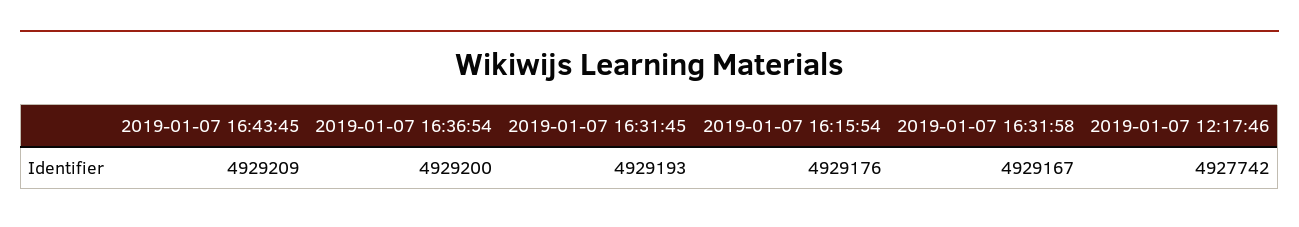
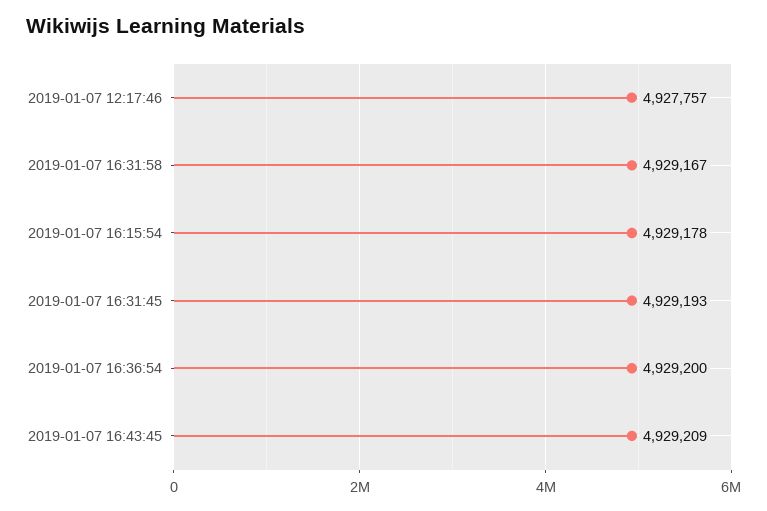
  {
    "2019-01-07 16:43:45": 4929209,
    "2019-01-07 16:36:54": 4929200,
    "2019-01-07 16:31:45": 4929193,
-   "2019-01-07 16:15:54": 4929176,
+   "2019-01-07 16:15:54": 4929178,
    "2019-01-07 16:31:58": 4929167,
-   "2019-01-07 12:17:46": 4927742
+   "2019-01-07 12:17:46": 4927757
  }

